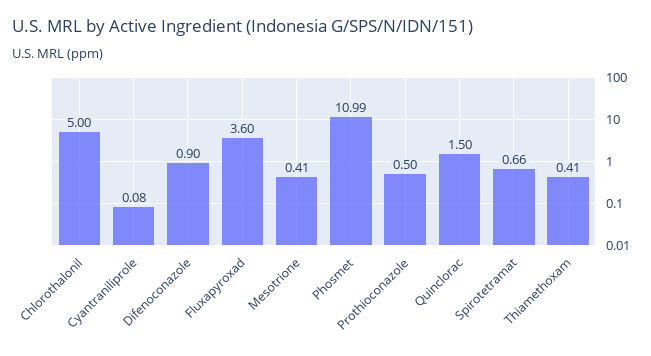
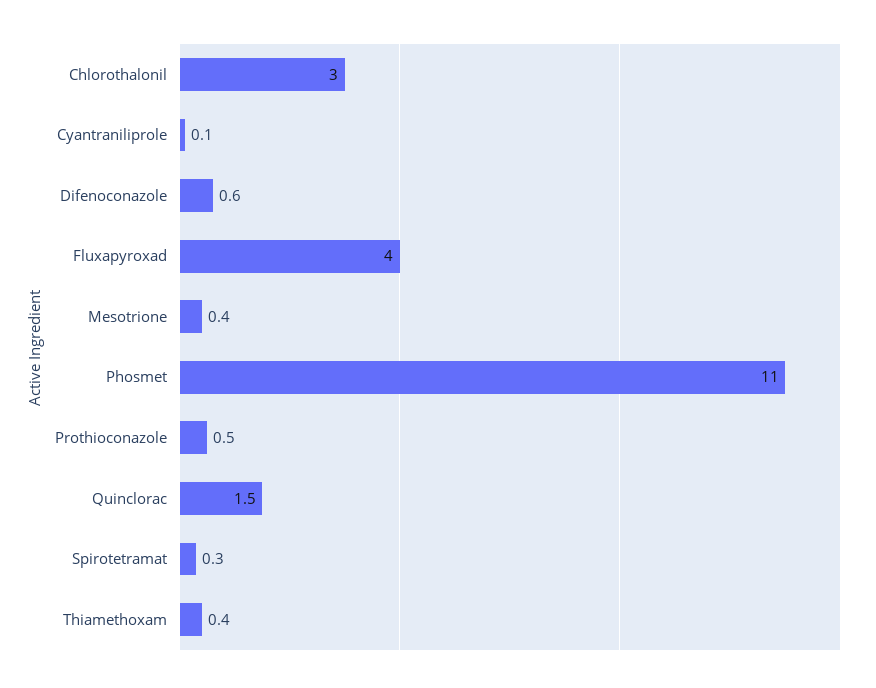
  {
-   "Chlorothalonil": 5,
+   "Chlorothalonil": 3,
    "Cyantraniliprole": 0.08,
-   "Difenoconazole": 0.9,
+   "Difenoconazole": 0.6,
-   "Fluxapyroxad": 3.6,
+   "Fluxapyroxad": 4,
    "Mesotrione": 0.41,
    "Phosmet": 10.99,
    "Prothioconazole": 0.5,
    "Quinclorac": 1.5,
-   "Spirotetramat": 0.66,
+   "Spirotetramat": 0.3,
    "Thiamethoxam": 0.41
  }

